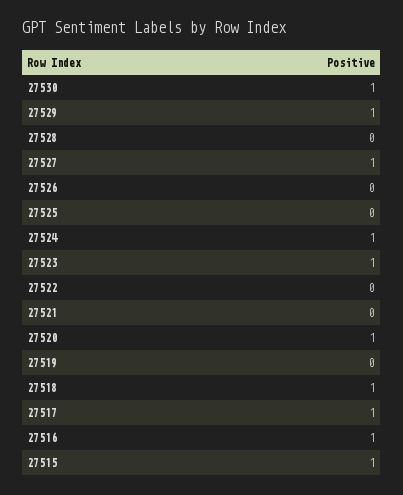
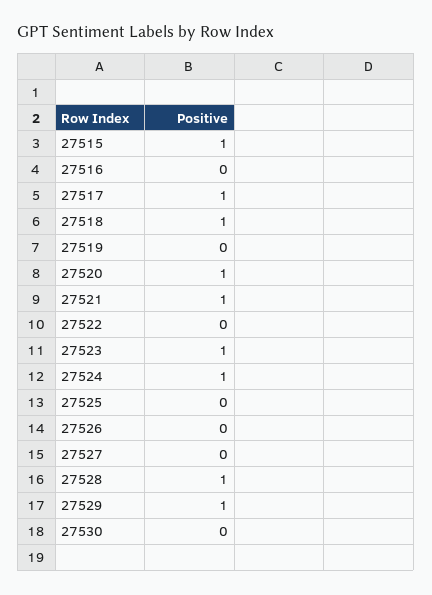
  {
-   "27530": 1,
+   "27530": 0,
    "27529": 1,
-   "27528": 0,
+   "27528": 1,
-   "27527": 1,
+   "27527": 0,
    "27526": 0,
    "27525": 0,
    "27524": 1,
    "27523": 1,
    "27522": 0,
-   "27521": 0,
+   "27521": 1,
    "27520": 1,
    "27519": 0,
    "27518": 1,
    "27517": 1,
-   "27516": 1,
+   "27516": 0,
    "27515": 1
  }

